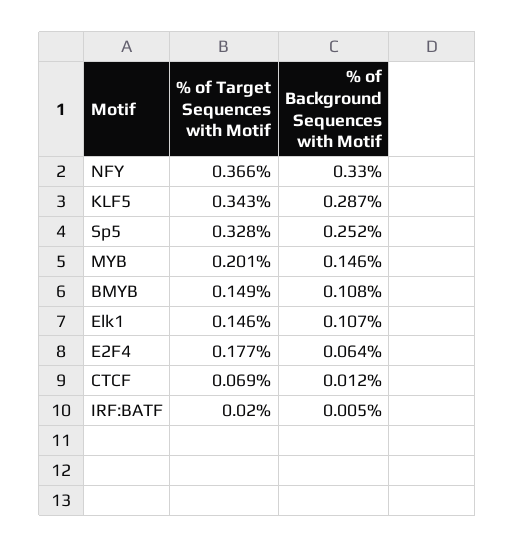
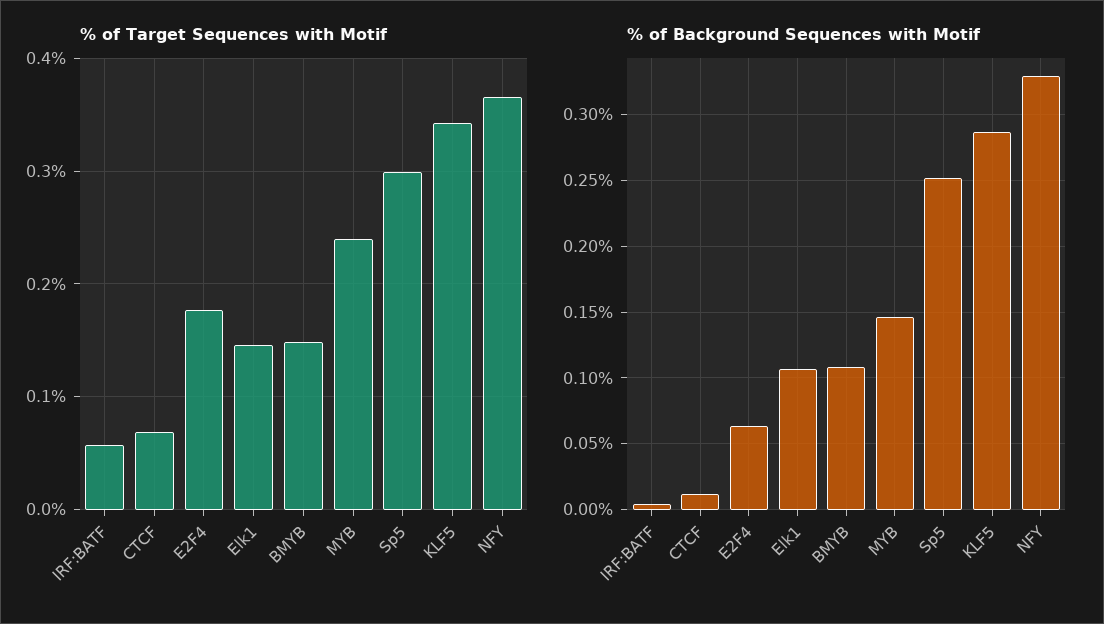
  {
    "% of Target Sequences with Motif": {
      "NFY": 0.366,
      "KLF5": 0.343,
-     "Sp5": 0.328,
+     "Sp5": 0.3,
-     "MYB": 0.201,
+     "MYB": 0.24,
      "BMYB": 0.149,
      "Elk1": 0.146,
      "E2F4": 0.177,
      "CTCF": 0.069,
-     "IRF:BATF": 0.02
+     "IRF:BATF": 0.06
    },
    "% of Background Sequences with Motif": {
      "NFY": 0.33,
      "KLF5": 0.287,
      "Sp5": 0.252,
      "MYB": 0.146,
      "BMYB": 0.108,
      "Elk1": 0.107,
      "E2F4": 0.064,
      "CTCF": 0.012,
      "IRF:BATF": 0.005
    }
  }

